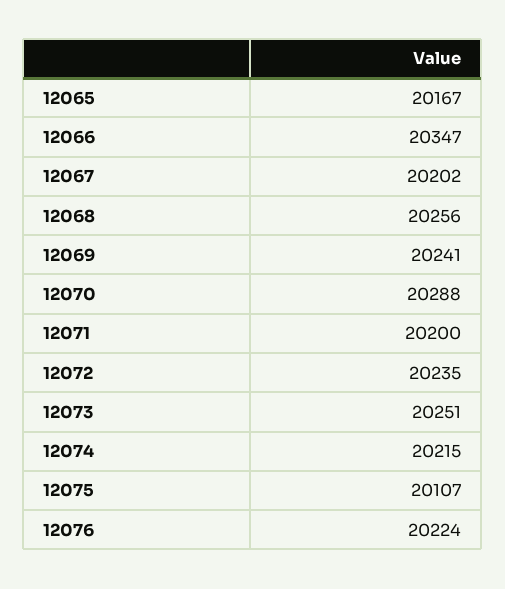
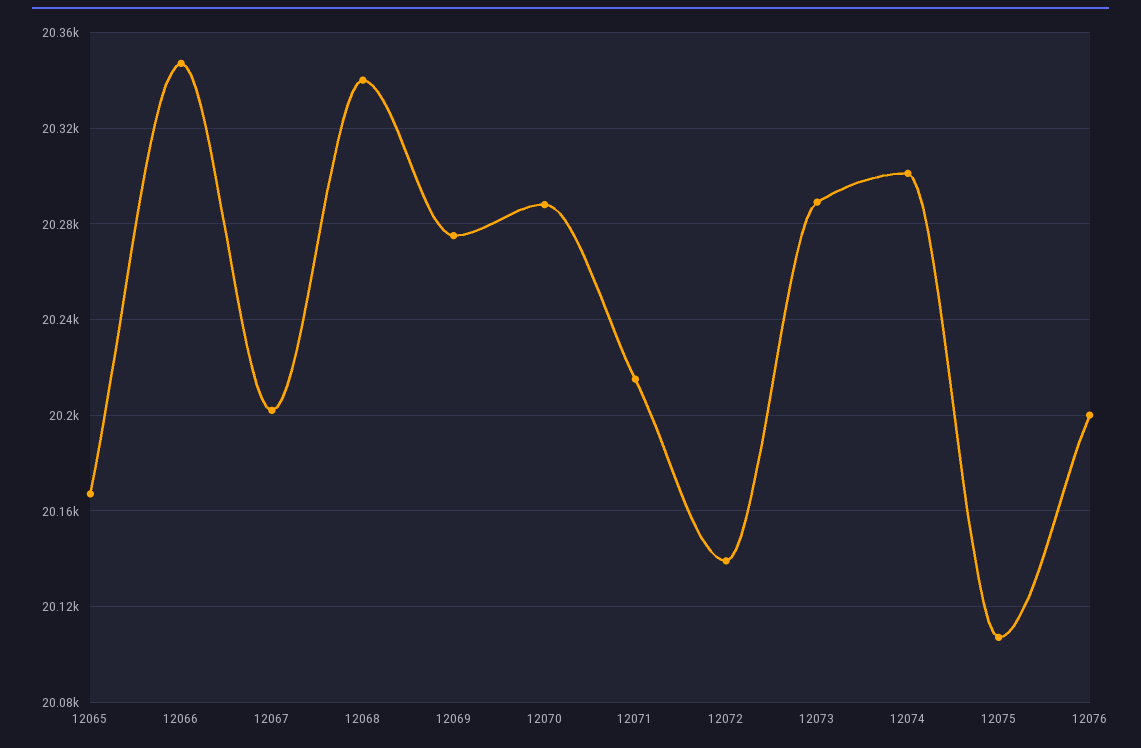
  {
    "12065": 20167,
    "12066": 20347,
    "12067": 20202,
-   "12068": 20256,
+   "12068": 20340,
-   "12069": 20241,
+   "12069": 20275,
    "12070": 20288,
-   "12071": 20200,
+   "12071": 20215,
-   "12072": 20235,
+   "12072": 20140,
-   "12073": 20251,
+   "12073": 20290,
-   "12074": 20215,
+   "12074": 20300,
    "12075": 20107,
-   "12076": 20224
+   "12076": 20200
  }

